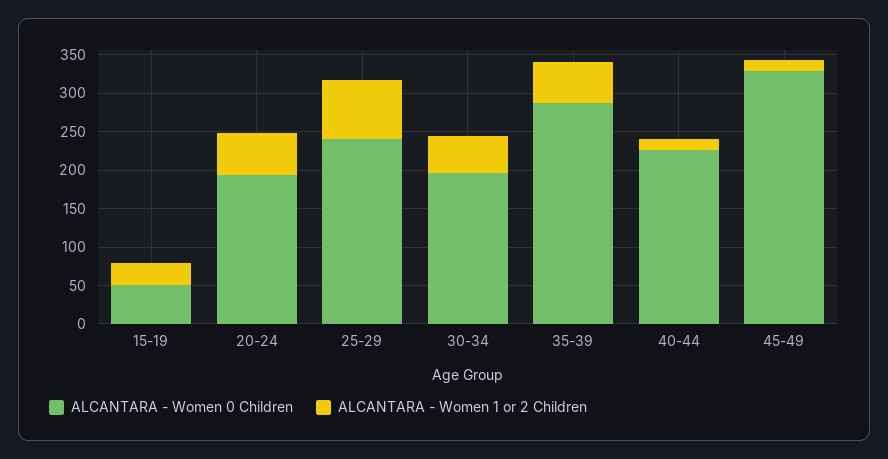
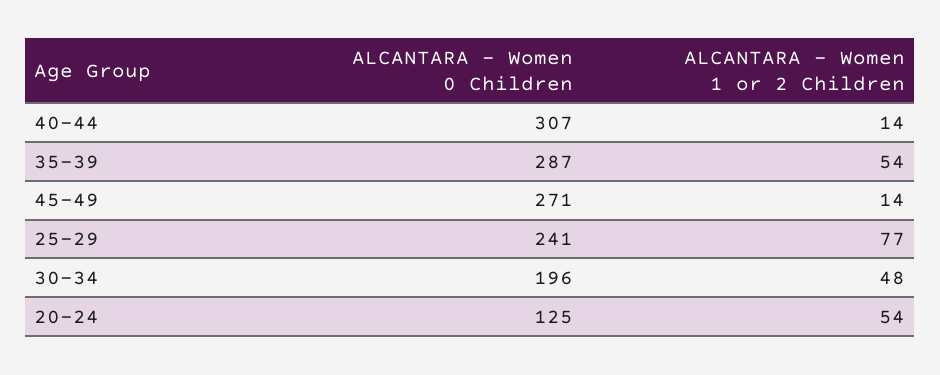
  {
    "ALCANTARA - Women 0 Children": {
-     "15-19": 50,
-     "20-24": 200,
+     "20-24": 125,
      "25-29": 241,
      "30-34": 196,
      "35-39": 287,
-     "40-44": 225,
+     "40-44": 307,
-     "45-49": 325
+     "45-49": 271
    },
    "ALCANTARA - Women 1 or 2 Children": {
-     "15-19": 25,
      "20-24": 54,
      "25-29": 77,
      "30-34": 48,
      "35-39": 54,
      "40-44": 14,
      "45-49": 14
    }
  }

